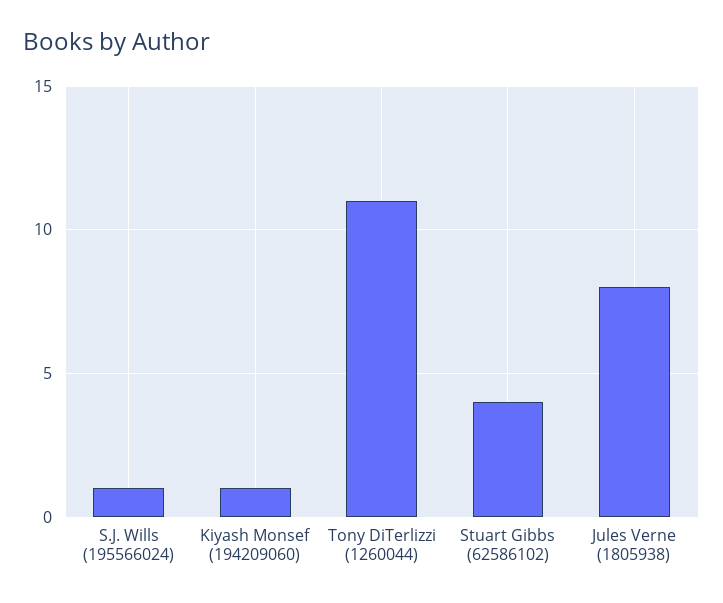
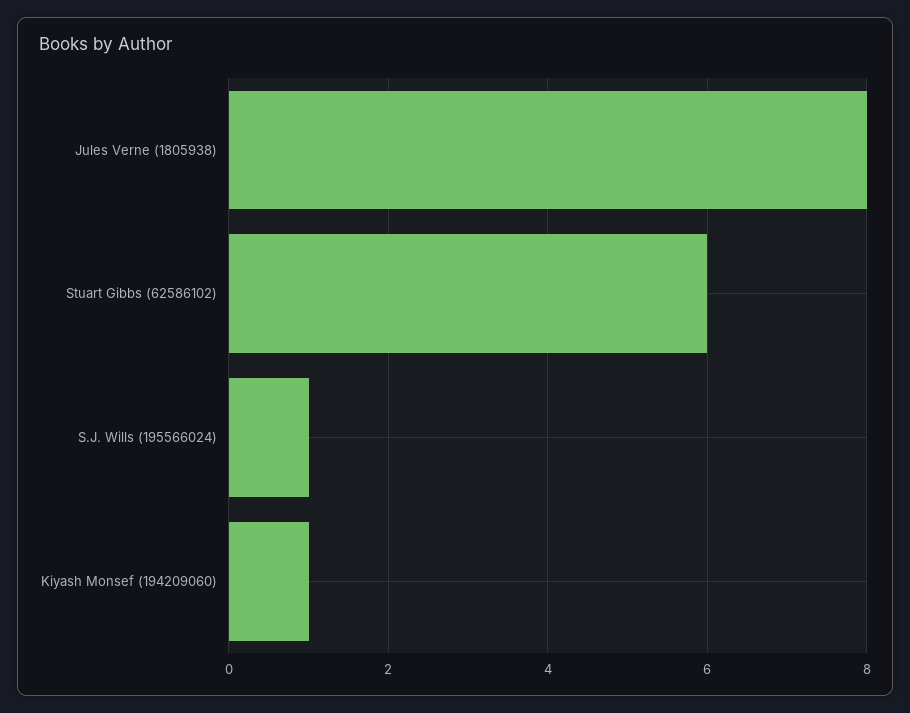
  {
    "S.J. Wills (195566024)": 1,
    "Kiyash Monsef (194209060)": 1,
-   "Tony DiTerlizzi (1260044)": 11,
-   "Stuart Gibbs (62586102)": 4,
+   "Stuart Gibbs (62586102)": 6,
    "Jules Verne (1805938)": 8
  }

